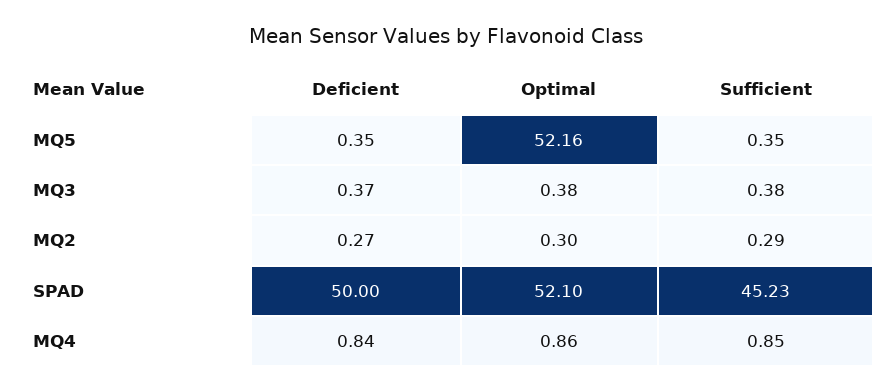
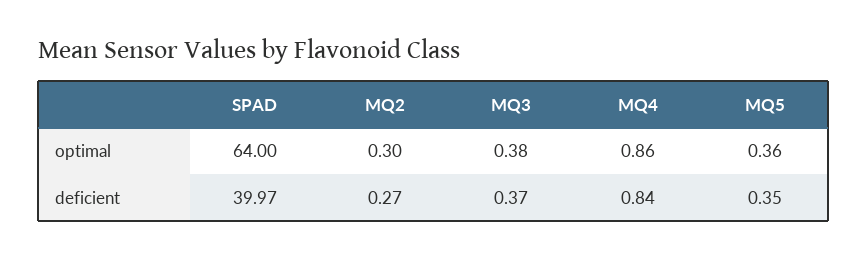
  {
    "Deficient": {
      "MQ5": 0.35,
      "MQ3": 0.37,
      "MQ2": 0.27,
-     "SPAD": 50,
+     "SPAD": 39.97,
      "MQ4": 0.84
    },
    "Optimal": {
-     "MQ5": 52.16,
+     "MQ5": 0.36,
      "MQ3": 0.38,
      "MQ2": 0.3,
-     "SPAD": 52.1,
+     "SPAD": 64,
      "MQ4": 0.86
-   },
+   }
-   "Sufficient": {
-     "MQ5": 0.35,
-     "MQ3": 0.38,
-     "MQ2": 0.29,
-     "SPAD": 45.23,
-     "MQ4": 0.85
-   }
  }

